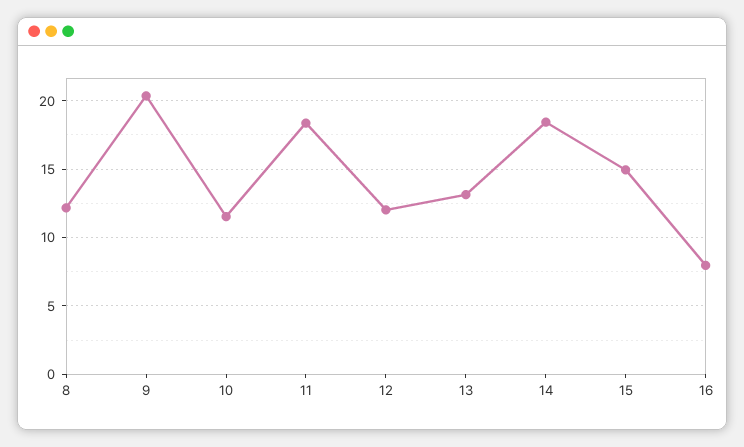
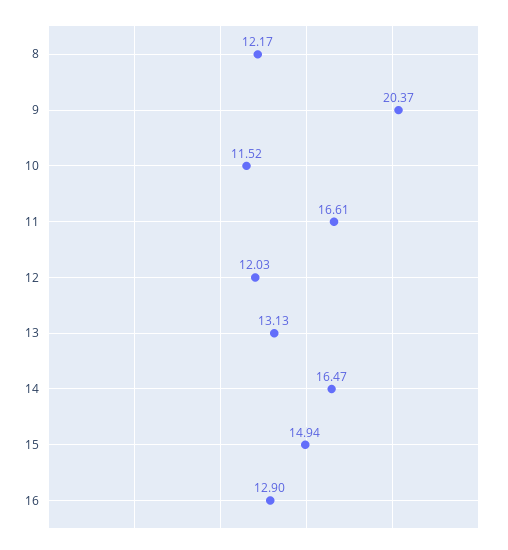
  {
    "8": 12.17,
    "9": 20.37,
    "10": 11.52,
-   "11": 18.5,
+   "11": 16.61,
    "12": 12.03,
    "13": 13.13,
-   "14": 18.5,
+   "14": 16.47,
    "15": 14.94,
-   "16": 8
+   "16": 12.9
  }

